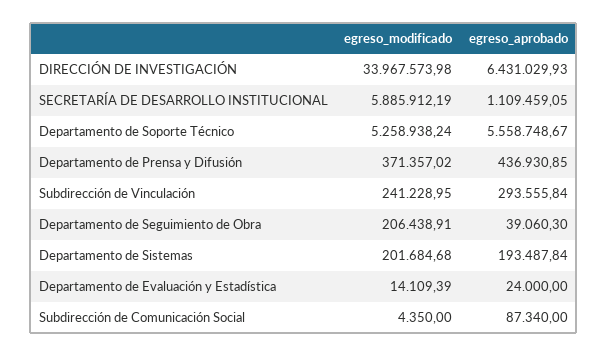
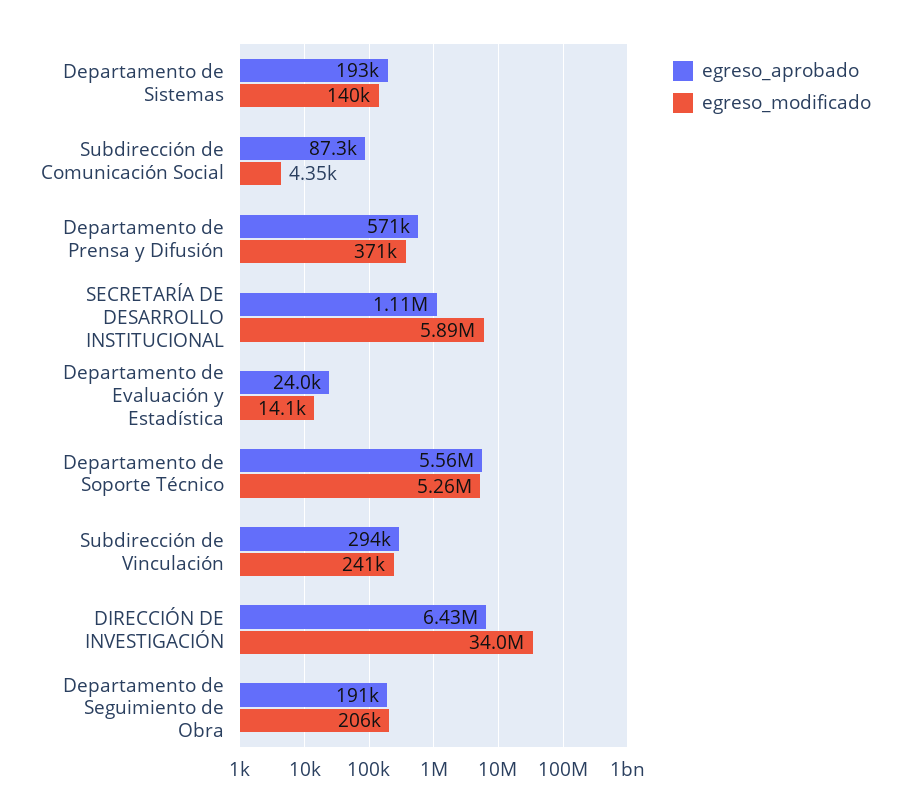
  {
    "egreso_modificado": {
      "DIRECCIÓN DE INVESTIGACIÓN": 33967573.98,
      "SECRETARÍA DE DESARROLLO INSTITUCIONAL": 5885912.19,
      "Departamento de Soporte Técnico": 5258938.24,
      "Departamento de Prensa y Difusión": 371357.02,
      "Subdirección de Vinculación": 241228.95,
      "Departamento de Seguimiento de Obra": 206438.91,
-     "Departamento de Sistemas": 201684.68,
+     "Departamento de Sistemas": 140000,
      "Departamento de Evaluación y Estadística": 14109.39,
      "Subdirección de Comunicación Social": 4350
    },
    "egreso_aprobado": {
      "DIRECCIÓN DE INVESTIGACIÓN": 6431029.93,
      "SECRETARÍA DE DESARROLLO INSTITUCIONAL": 1109459.05,
      "Departamento de Soporte Técnico": 5558748.67,
-     "Departamento de Prensa y Difusión": 436930.85,
+     "Departamento de Prensa y Difusión": 571000,
      "Subdirección de Vinculación": 293555.84,
-     "Departamento de Seguimiento de Obra": 39060.3,
+     "Departamento de Seguimiento de Obra": 191000,
      "Departamento de Sistemas": 193487.84,
      "Departamento de Evaluación y Estadística": 24000,
      "Subdirección de Comunicación Social": 87340
    }
  }

